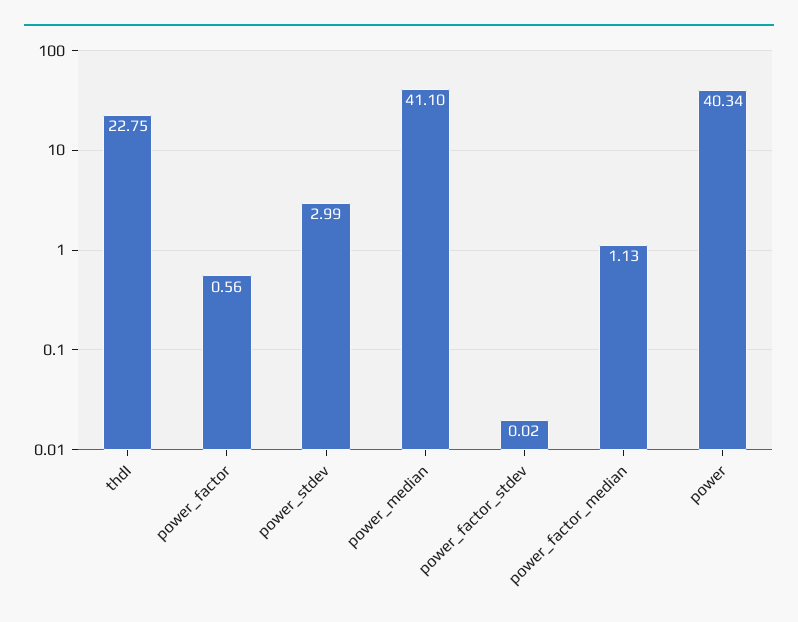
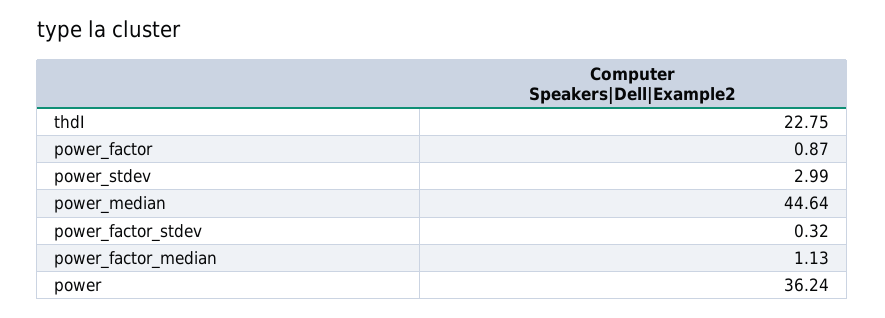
  {
    "thdI": 22.75,
-   "power_factor": 0.56,
+   "power_factor": 0.87,
    "power_stdev": 2.99,
-   "power_median": 41.1,
+   "power_median": 44.64,
-   "power_factor_stdev": 0.02,
+   "power_factor_stdev": 0.32,
    "power_factor_median": 1.13,
-   "power": 40.34
+   "power": 36.24
  }

